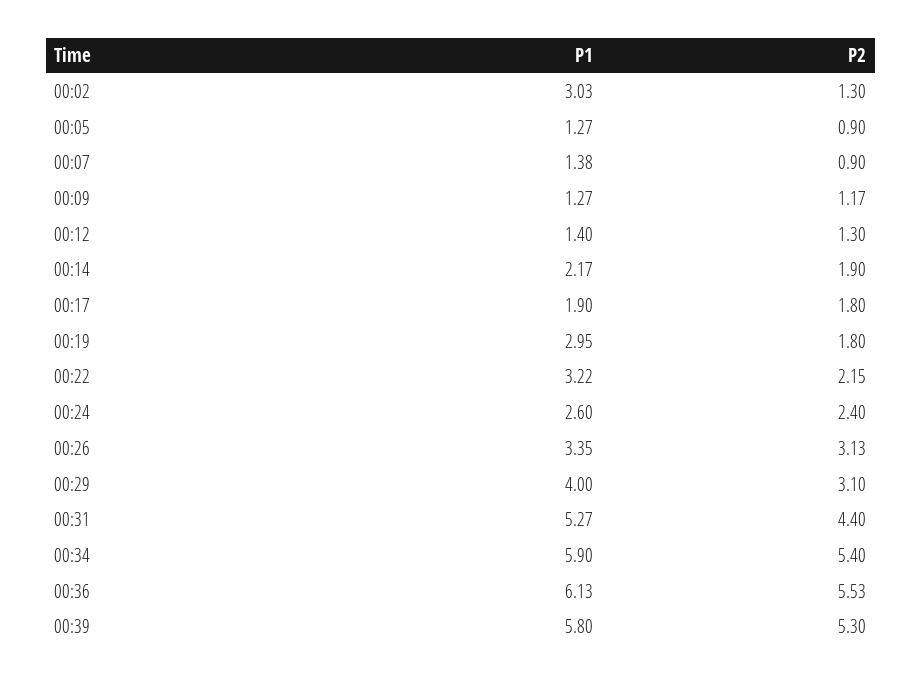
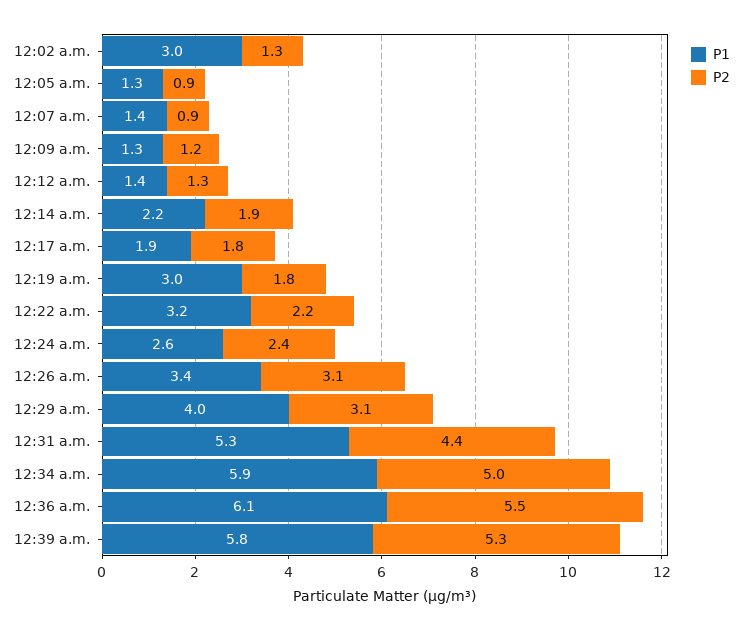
  {
    "P1": {
      "00:02": 3.03,
      "00:05": 1.27,
      "00:07": 1.38,
      "00:09": 1.27,
      "00:12": 1.4,
      "00:14": 2.17,
      "00:17": 1.9,
      "00:19": 2.95,
      "00:22": 3.22,
      "00:24": 2.6,
      "00:26": 3.35,
      "00:29": 4,
      "00:31": 5.27,
      "00:34": 5.9,
      "00:36": 6.13,
      "00:39": 5.8
    },
    "P2": {
      "00:02": 1.3,
      "00:05": 0.9,
      "00:07": 0.9,
      "00:09": 1.17,
      "00:12": 1.3,
      "00:14": 1.9,
      "00:17": 1.8,
      "00:19": 1.8,
      "00:22": 2.15,
      "00:24": 2.4,
      "00:26": 3.13,
      "00:29": 3.1,
      "00:31": 4.4,
-     "00:34": 5.4,
+     "00:34": 5,
      "00:36": 5.53,
      "00:39": 5.3
    }
  }

